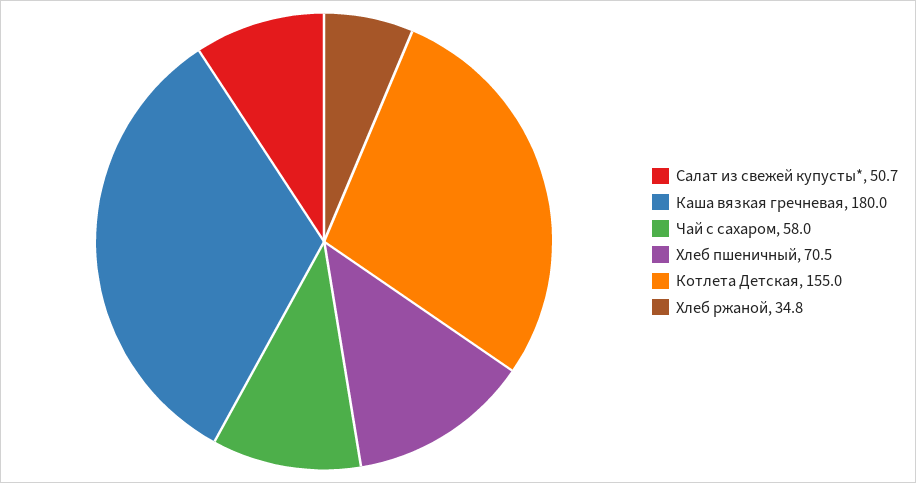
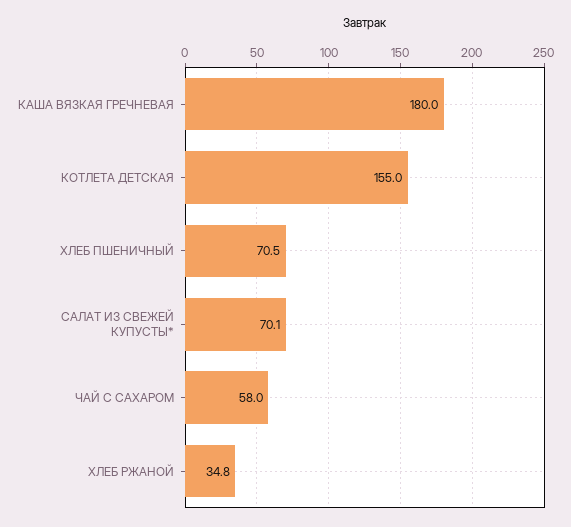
  {
-   "Салат из свежей купусты*": 50.7,
+   "Салат из свежей купусты*": 70.1,
    "Каша вязкая гречневая": 180,
    "Чай с сахаром": 58,
    "Хлеб пшеничный": 70.5,
    "Котлета Детская": 155,
    "Хлеб ржаной": 34.8
  }

